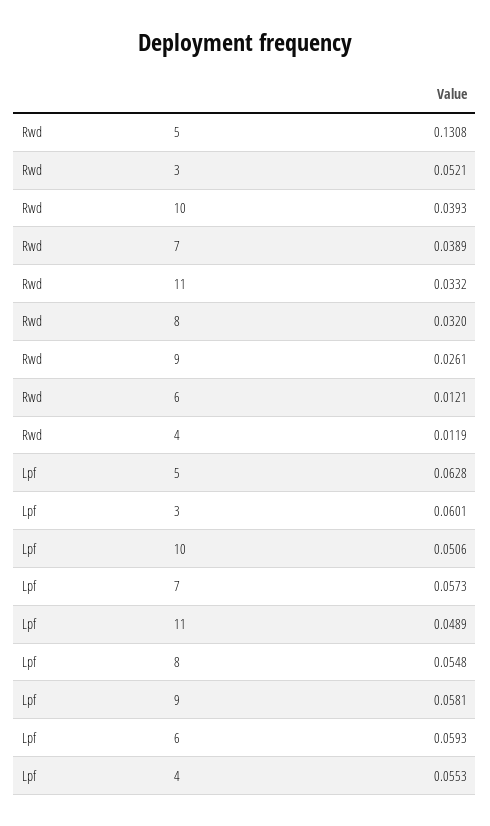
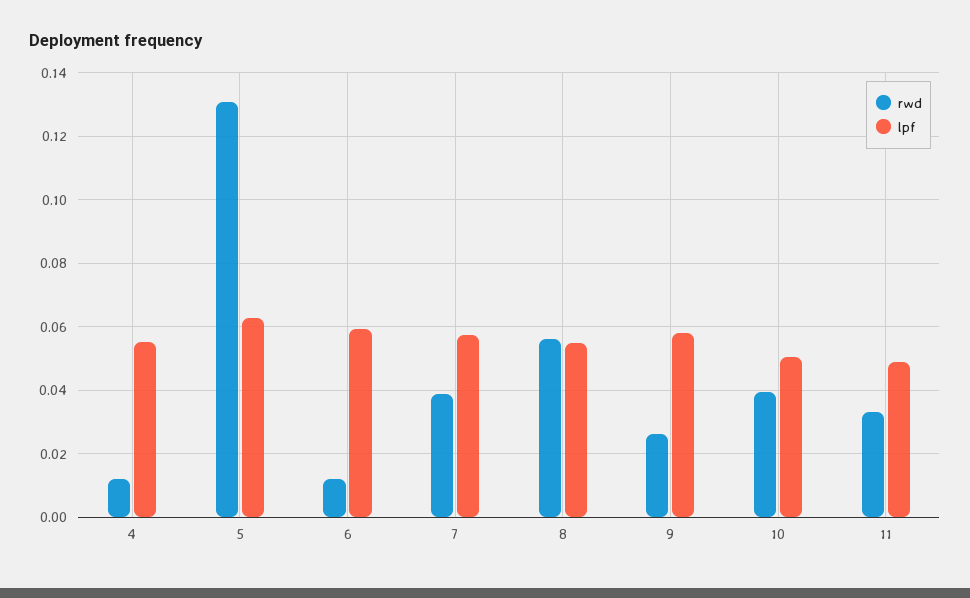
  {
    "Rwd": {
      "5": 0.1308,
-     "3": 0.0521,
      "10": 0.0393,
      "7": 0.0389,
      "11": 0.0332,
-     "8": 0.032,
+     "8": 0.056,
      "9": 0.0261,
      "6": 0.0121,
      "4": 0.0119
    },
    "Lpf": {
      "5": 0.0628,
-     "3": 0.0601,
      "10": 0.0506,
      "7": 0.0573,
      "11": 0.0489,
      "8": 0.0548,
      "9": 0.0581,
      "6": 0.0593,
      "4": 0.0553
    }
  }

